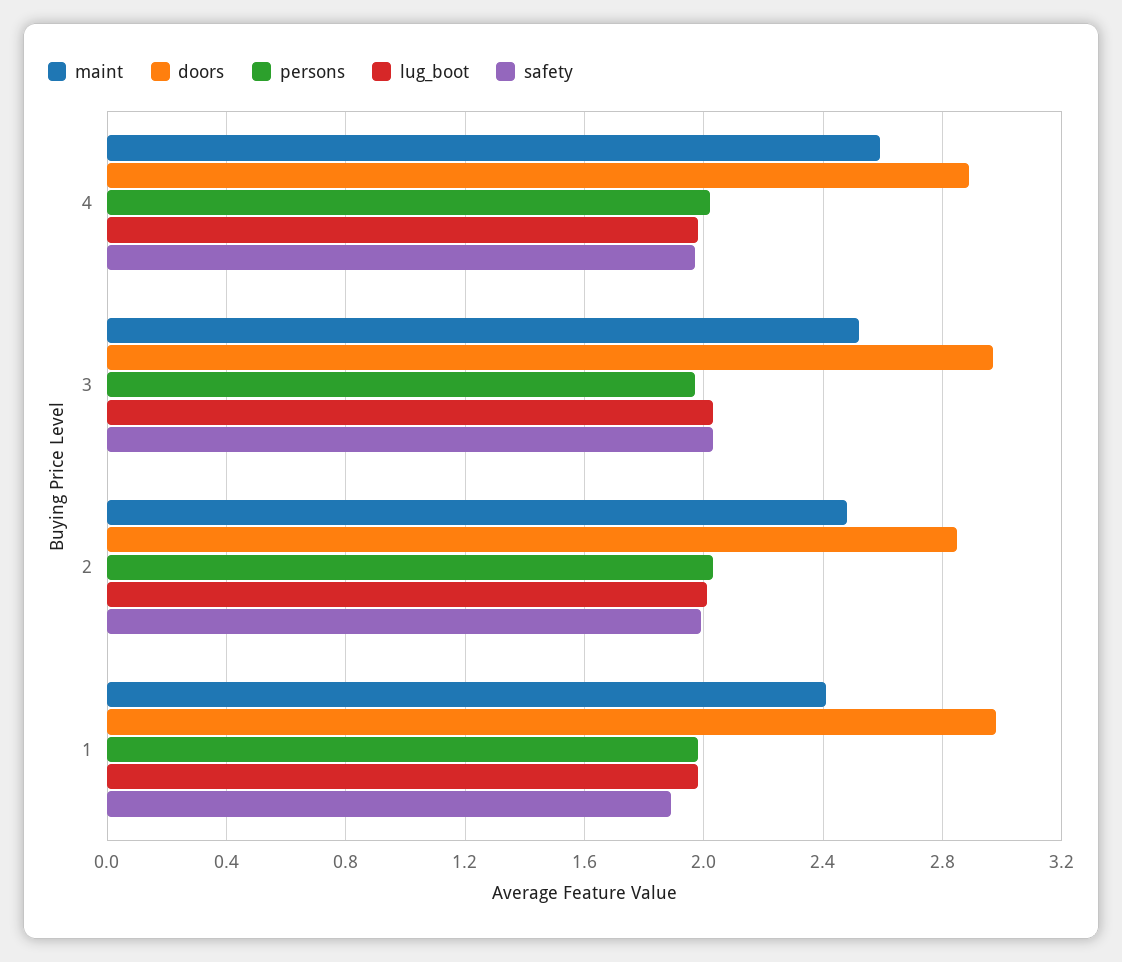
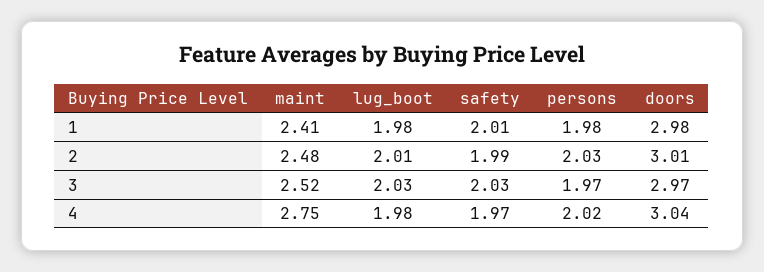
  {
    "maint": {
-     "4": 2.6,
+     "4": 2.75,
      "3": 2.52,
      "2": 2.48,
      "1": 2.41
    },
    "doors": {
-     "4": 2.9,
+     "4": 3.04,
      "3": 2.97,
-     "2": 2.85,
+     "2": 3.01,
      "1": 2.98
    },
    "persons": {
      "4": 2.02,
      "3": 1.97,
      "2": 2.03,
      "1": 1.98
    },
    "lug_boot": {
      "4": 1.98,
      "3": 2.03,
      "2": 2.01,
      "1": 1.98
    },
    "safety": {
      "4": 1.97,
      "3": 2.03,
      "2": 1.99,
-     "1": 1.9
+     "1": 2.01
    }
  }

